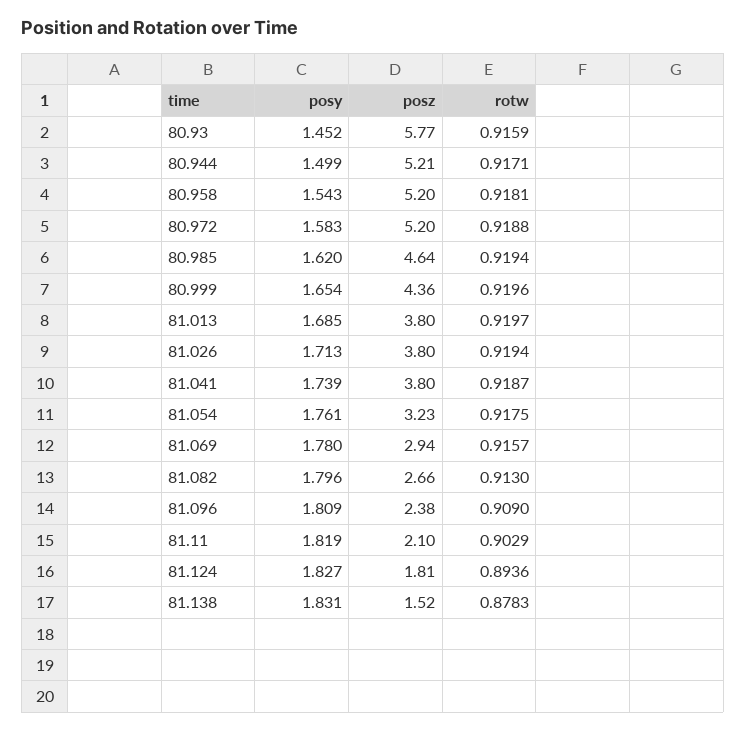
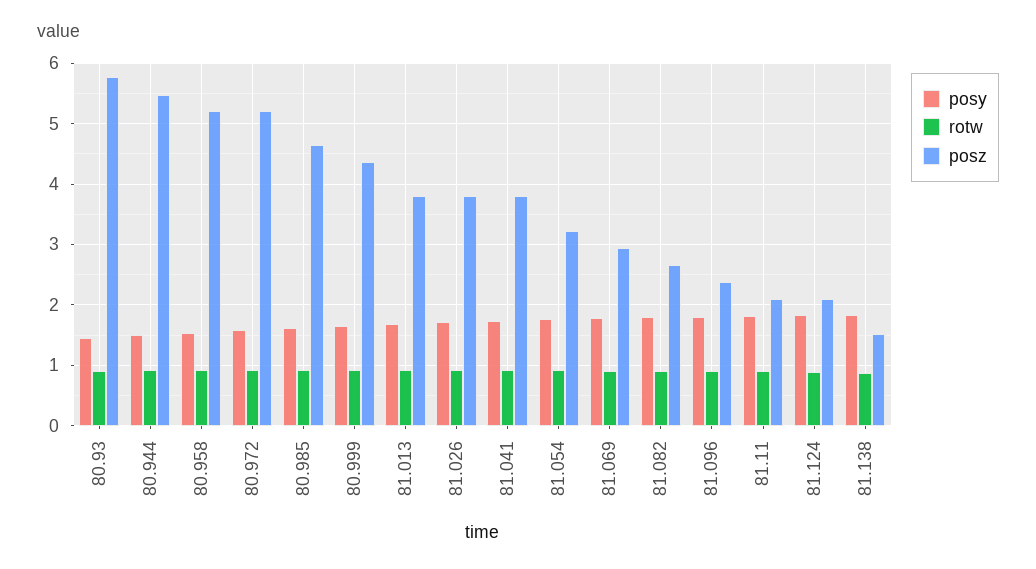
  {
    "posy": {
      "80.93": 1.452,
      "80.944": 1.499,
      "80.958": 1.543,
      "80.972": 1.583,
      "80.985": 1.62,
      "80.999": 1.654,
      "81.013": 1.685,
      "81.026": 1.713,
      "81.041": 1.739,
      "81.054": 1.761,
      "81.069": 1.78,
      "81.082": 1.796,
      "81.096": 1.809,
      "81.11": 1.819,
      "81.124": 1.827,
      "81.138": 1.831
    },
    "posz": {
      "80.93": 5.77,
-     "80.944": 5.21,
+     "80.944": 5.5,
      "80.958": 5.2,
      "80.972": 5.2,
      "80.985": 4.64,
      "80.999": 4.36,
      "81.013": 3.8,
      "81.026": 3.8,
      "81.041": 3.8,
      "81.054": 3.23,
      "81.069": 2.94,
      "81.082": 2.66,
      "81.096": 2.38,
      "81.11": 2.1,
-     "81.124": 1.81,
+     "81.124": 2.1,
      "81.138": 1.52
    },
    "rotw": {
      "80.93": 0.9159,
      "80.944": 0.9171,
      "80.958": 0.9181,
      "80.972": 0.9188,
      "80.985": 0.9194,
      "80.999": 0.9196,
      "81.013": 0.9197,
      "81.026": 0.9194,
      "81.041": 0.9187,
      "81.054": 0.9175,
      "81.069": 0.9157,
      "81.082": 0.913,
      "81.096": 0.909,
      "81.11": 0.9029,
      "81.124": 0.8936,
      "81.138": 0.8783
    }
  }

